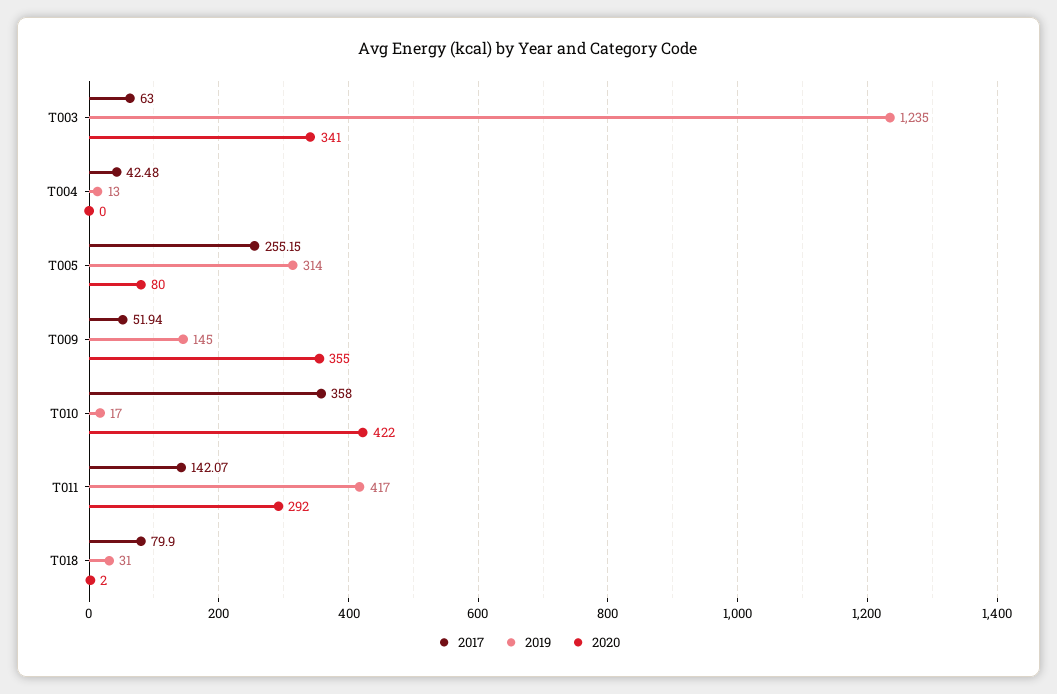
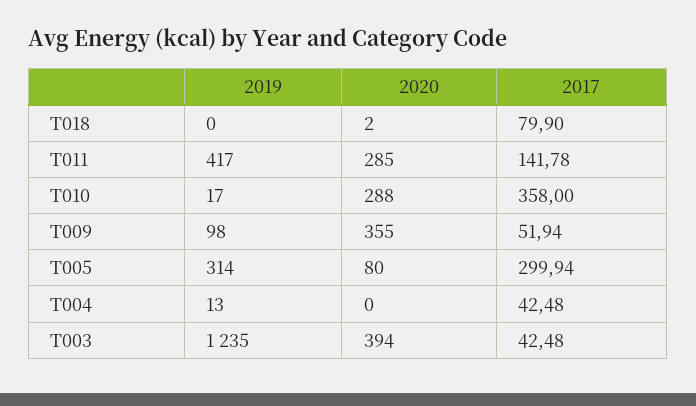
  {
    "2017": {
-     "T003": 63,
+     "T003": 42.48,
      "T004": 42.48,
-     "T005": 255.15,
+     "T005": 299.94,
      "T009": 51.94,
      "T010": 358,
-     "T011": 142.07,
+     "T011": 141.78,
      "T018": 79.9
    },
    "2019": {
      "T003": 1235,
      "T004": 13,
      "T005": 314,
-     "T009": 145,
+     "T009": 98,
      "T010": 17,
      "T011": 417,
-     "T018": 31
+     "T018": 0
    },
    "2020": {
-     "T003": 341,
+     "T003": 394,
      "T004": 0,
      "T005": 80,
      "T009": 355,
-     "T010": 422,
+     "T010": 288,
-     "T011": 292,
+     "T011": 285,
      "T018": 2
    }
  }

